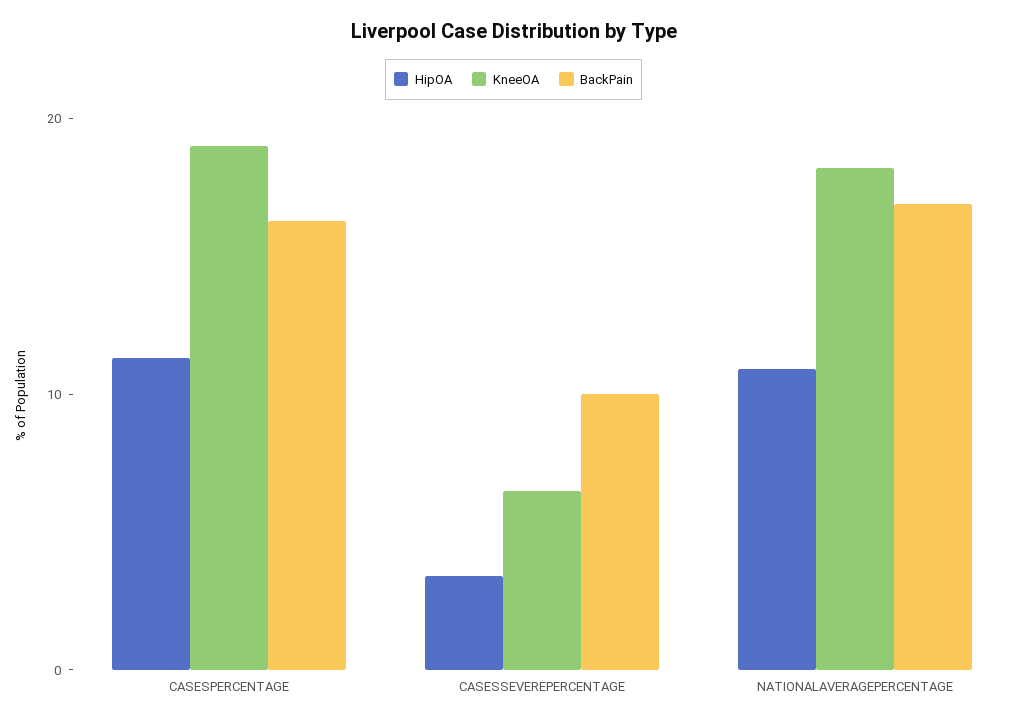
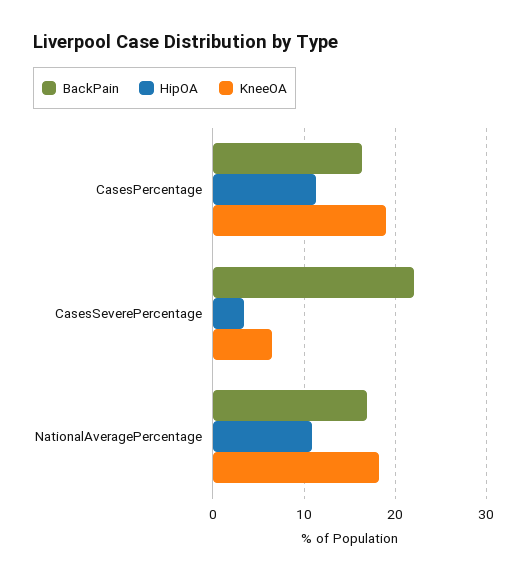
  {
    "HipOA": {
      "CASESPERCENTAGE": 11,
      "CASESSEVEREPERCENTAGE": 3,
      "NATIONALAVERAGEPERCENTAGE": 11
    },
    "KneeOA": {
      "CASESPERCENTAGE": 19,
      "CASESSEVEREPERCENTAGE": 7,
      "NATIONALAVERAGEPERCENTAGE": 18
    },
    "BackPain": {
      "CASESPERCENTAGE": 16,
-     "CASESSEVEREPERCENTAGE": 10,
+     "CASESSEVEREPERCENTAGE": 22,
      "NATIONALAVERAGEPERCENTAGE": 17
    }
  }

